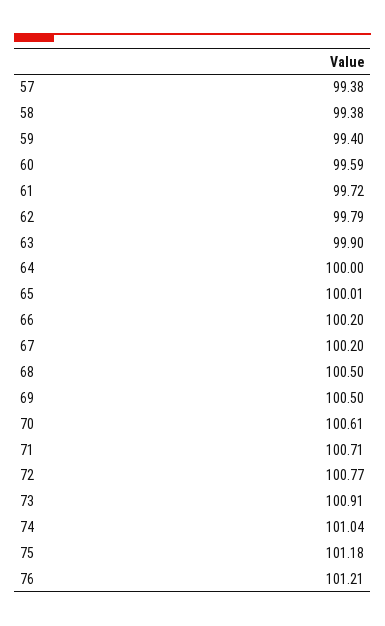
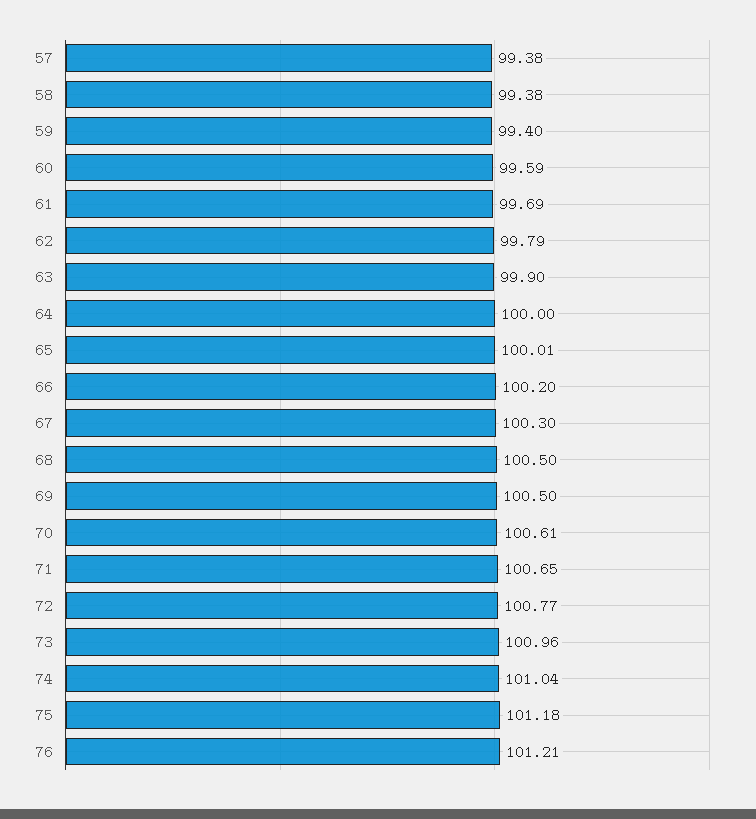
  {
    "57": 99.38,
    "58": 99.38,
    "59": 99.4,
    "60": 99.59,
-   "61": 99.72,
+   "61": 99.69,
    "62": 99.79,
    "63": 99.9,
    "64": 100,
    "65": 100.01,
    "66": 100.2,
-   "67": 100.2,
+   "67": 100.3,
    "68": 100.5,
    "69": 100.5,
    "70": 100.61,
-   "71": 100.71,
+   "71": 100.65,
    "72": 100.77,
-   "73": 100.91,
+   "73": 100.96,
    "74": 101.04,
    "75": 101.18,
    "76": 101.21
  }

